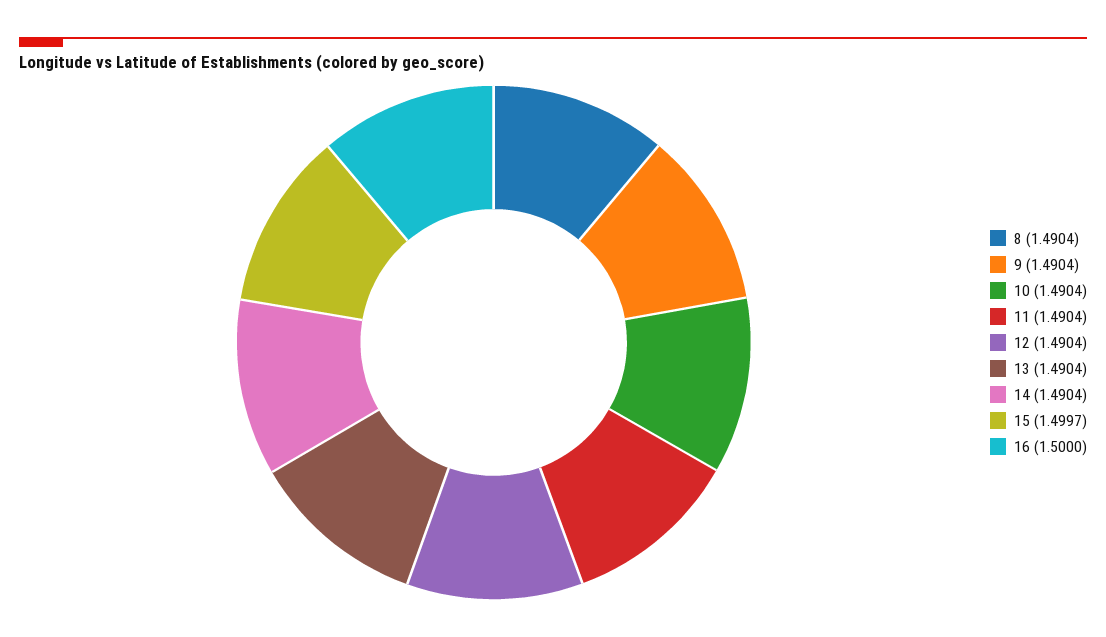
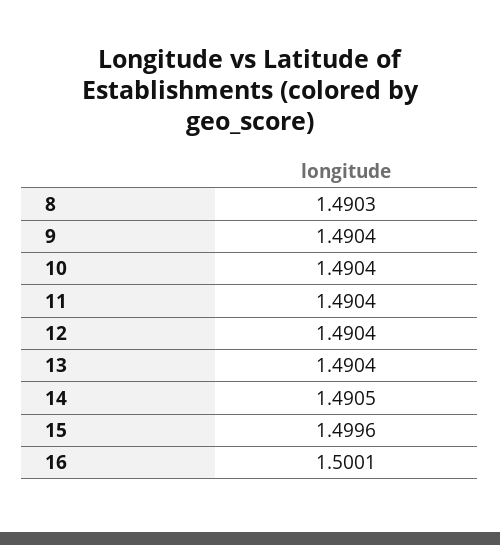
  {
-   "8": 1.4904,
+   "8": 1.4903,
    "9": 1.4904,
    "10": 1.4904,
    "11": 1.4904,
    "12": 1.4904,
    "13": 1.4904,
-   "14": 1.4904,
+   "14": 1.4905,
-   "15": 1.4997,
+   "15": 1.4996,
-   "16": 1.5
+   "16": 1.5001
  }

